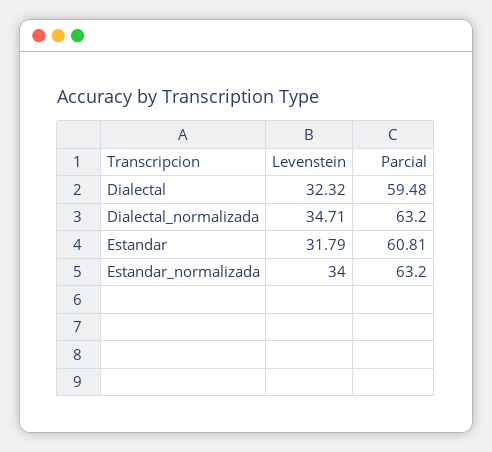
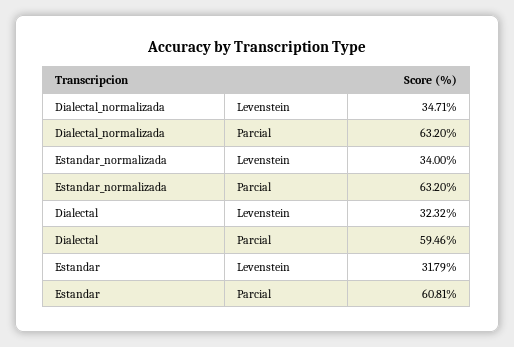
  {
    "Levenstein": {
      "Dialectal": 32.32,
      "Dialectal_normalizada": 34.71,
      "Estandar": 31.79,
      "Estandar_normalizada": 34
    },
    "Parcial": {
-     "Dialectal": 59.48,
+     "Dialectal": 59.46,
      "Dialectal_normalizada": 63.2,
      "Estandar": 60.81,
      "Estandar_normalizada": 63.2
    }
  }

